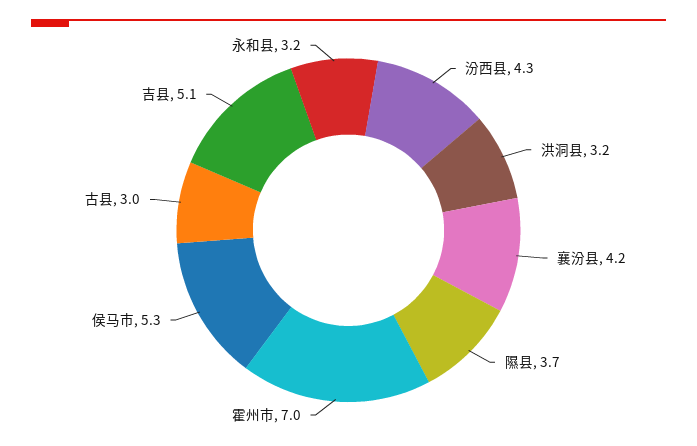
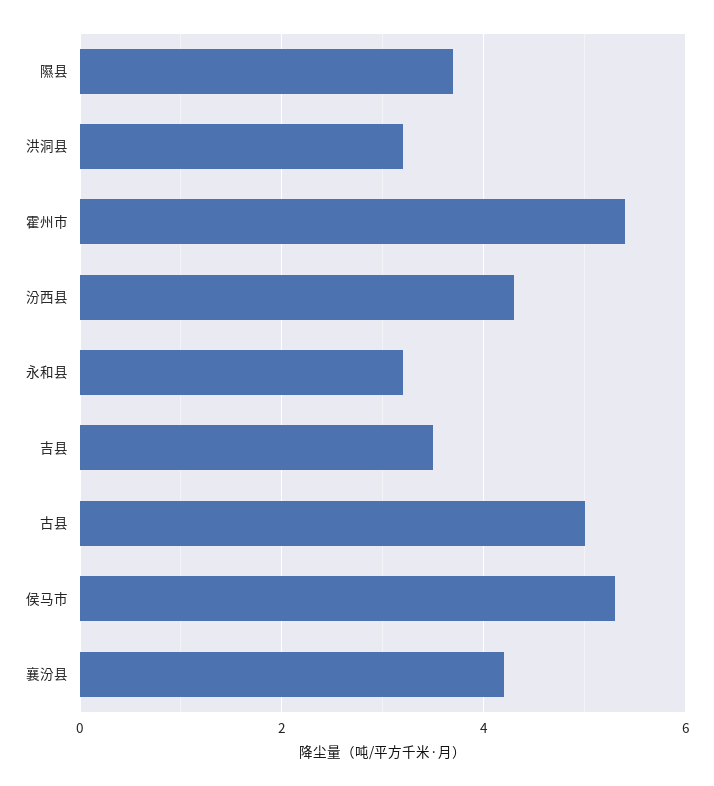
  {
    "汾西县": 4.3,
    "洪洞县": 3.2,
    "襄汾县": 4.2,
    "隰县": 3.7,
-   "霍州市": 7,
+   "霍州市": 5.5,
    "侯马市": 5.3,
-   "古县": 3,
+   "古县": 5,
-   "吉县": 5.1,
+   "吉县": 3.5,
    "永和县": 3.2
  }

